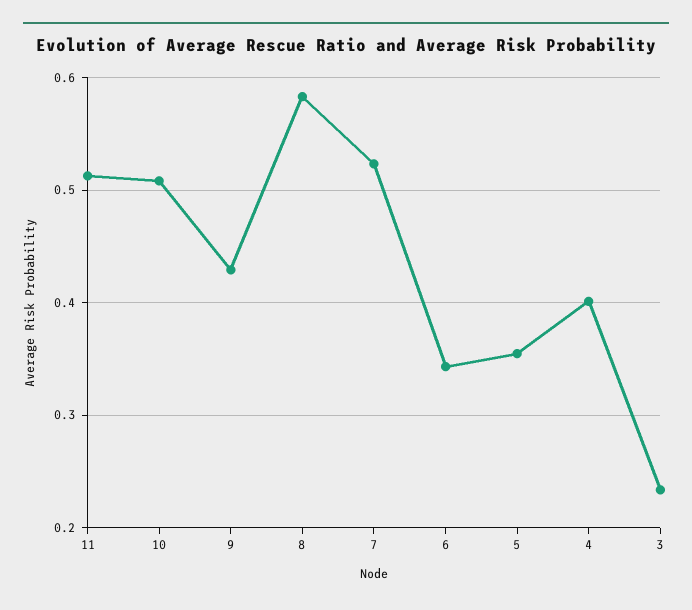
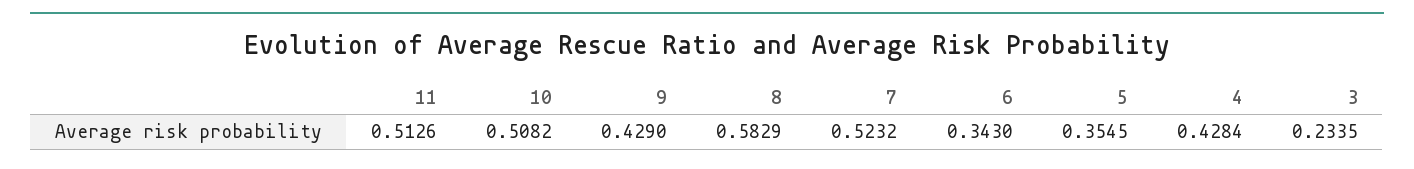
  {
    "11": 0.5126,
    "10": 0.5082,
    "9": 0.429,
    "8": 0.5829,
    "7": 0.5232,
    "6": 0.343,
    "5": 0.3545,
-   "4": 0.4,
+   "4": 0.4284,
    "3": 0.2335
  }

